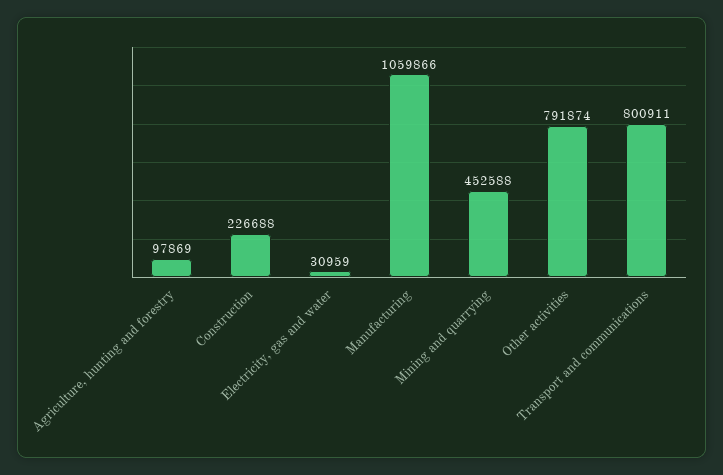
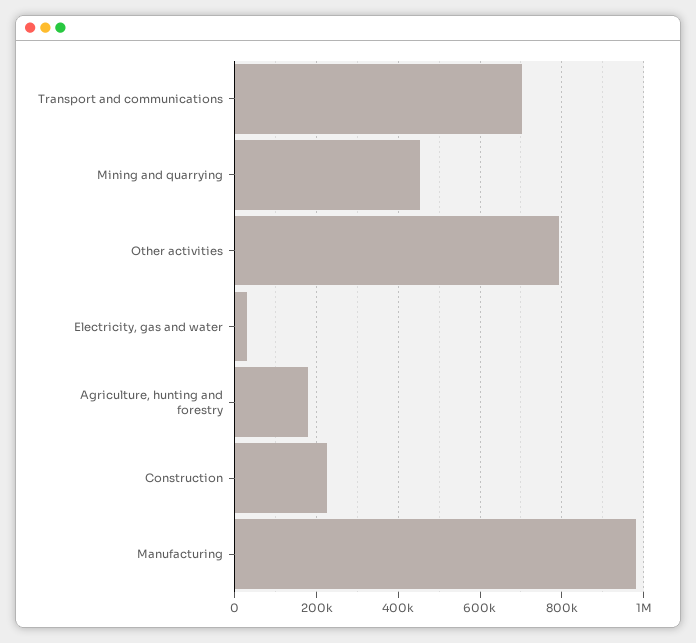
  {
-   "Agriculture, hunting and forestry": 97869,
+   "Agriculture, hunting and forestry": 180000,
    "Construction": 226688,
    "Electricity, gas and water": 30959,
-   "Manufacturing": 1059866,
+   "Manufacturing": 980000,
    "Mining and quarrying": 452588,
    "Other activities": 791874,
-   "Transport and communications": 800911
+   "Transport and communications": 700000
  }

